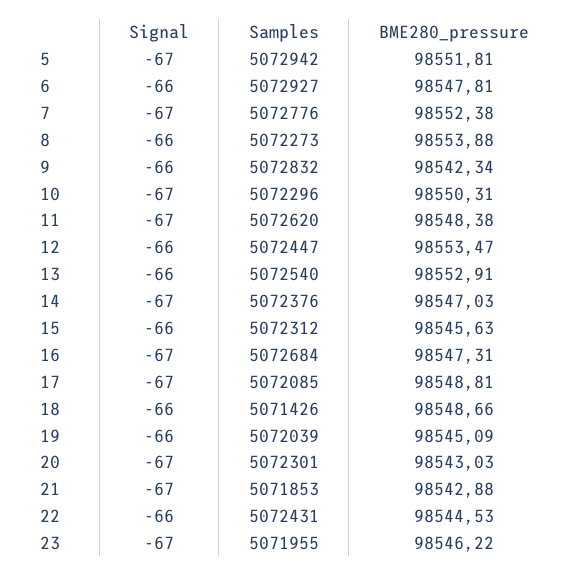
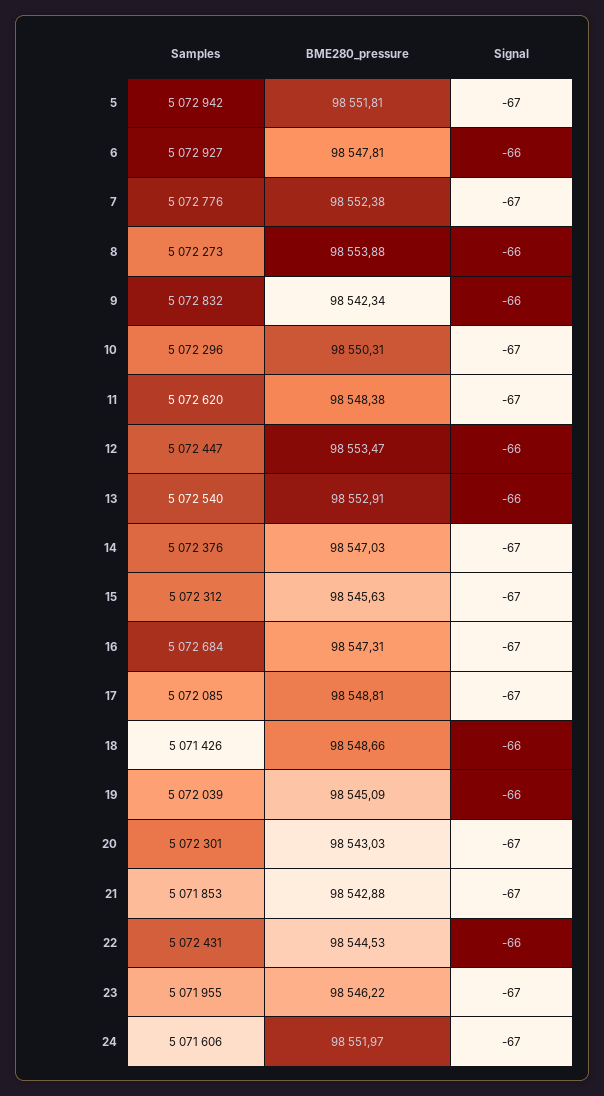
  {
    "Signal": {
      "5": -67,
      "6": -66,
      "7": -67,
      "8": -66,
      "9": -66,
      "10": -67,
      "11": -67,
      "12": -66,
      "13": -66,
      "14": -67,
-     "15": -66,
+     "15": -67,
      "16": -67,
      "17": -67,
      "18": -66,
      "19": -66,
      "20": -67,
      "21": -67,
      "22": -66,
-     "23": -67
+     "23": -67,
+     "24": -67
    },
    "Samples": {
      "5": 5072942,
      "6": 5072927,
      "7": 5072776,
      "8": 5072273,
      "9": 5072832,
      "10": 5072296,
      "11": 5072620,
      "12": 5072447,
      "13": 5072540,
      "14": 5072376,
      "15": 5072312,
      "16": 5072684,
      "17": 5072085,
      "18": 5071426,
      "19": 5072039,
      "20": 5072301,
      "21": 5071853,
      "22": 5072431,
-     "23": 5071955
+     "23": 5071955,
+     "24": 5071606
    },
    "BME280_pressure": {
      "5": 98551.81,
      "6": 98547.81,
      "7": 98552.38,
      "8": 98553.88,
      "9": 98542.34,
      "10": 98550.31,
      "11": 98548.38,
      "12": 98553.47,
      "13": 98552.91,
      "14": 98547.03,
      "15": 98545.63,
      "16": 98547.31,
      "17": 98548.81,
      "18": 98548.66,
      "19": 98545.09,
      "20": 98543.03,
      "21": 98542.88,
      "22": 98544.53,
-     "23": 98546.22
+     "23": 98546.22,
+     "24": 98551.97
    }
  }

